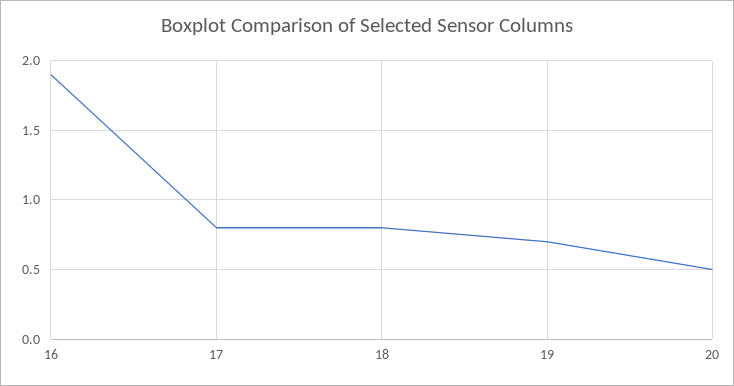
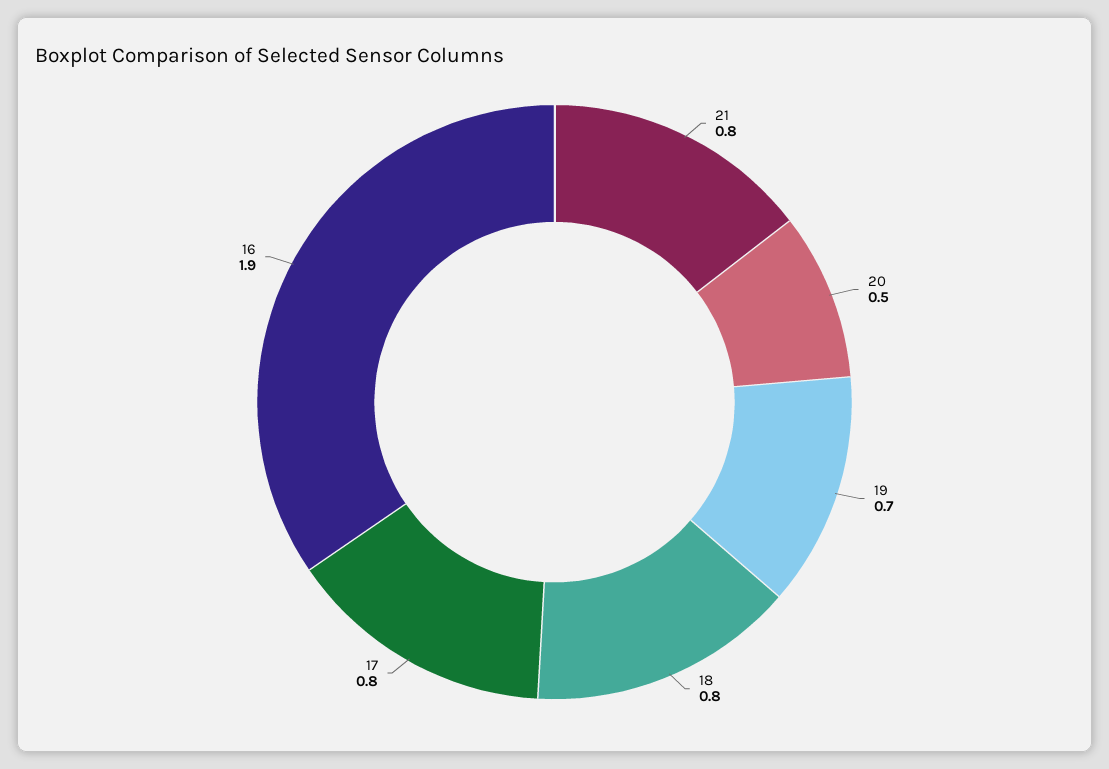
  {
    "16": 1.9,
    "17": 0.8,
    "18": 0.8,
    "19": 0.7,
-   "20": 0.5
+   "20": 0.5,
+   "21": 0.8
  }

